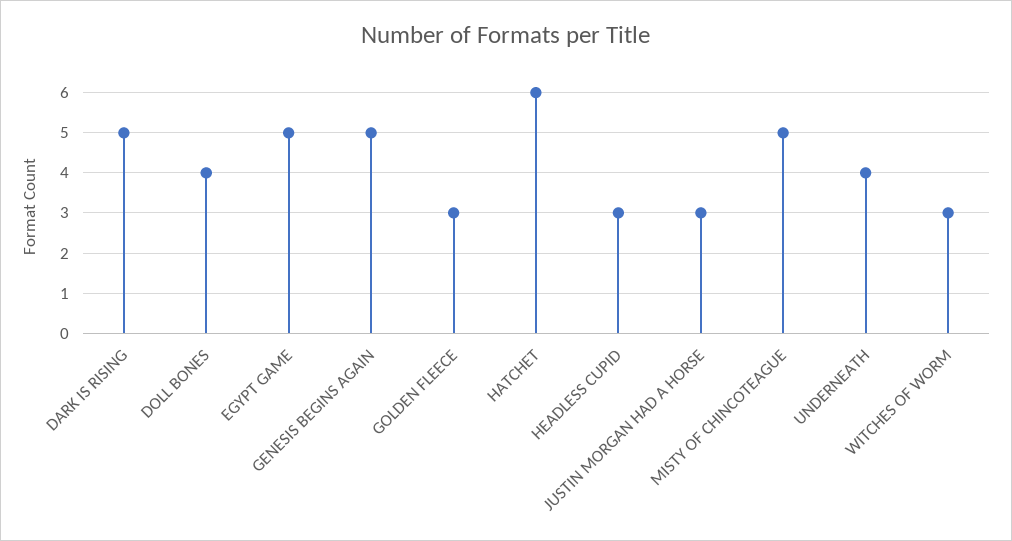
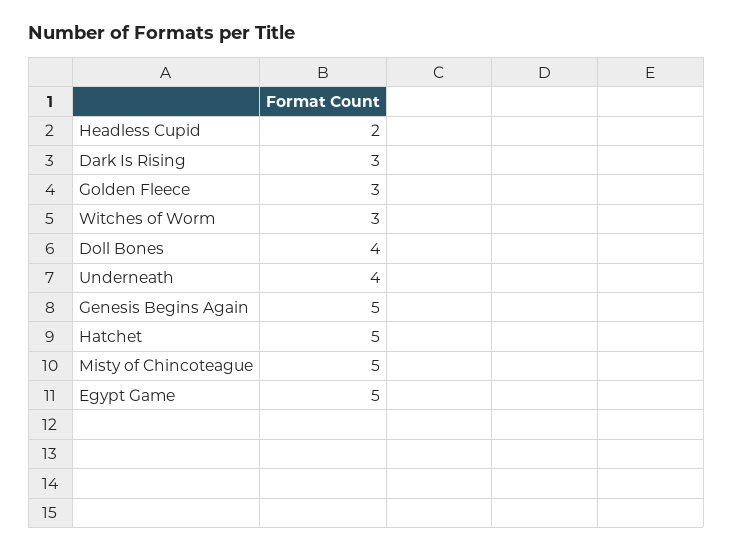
  {
-   "DARK IS RISING": 5,
+   "DARK IS RISING": 3,
    "DOLL BONES": 4,
    "EGYPT GAME": 5,
    "GENESIS BEGINS AGAIN": 5,
    "GOLDEN FLEECE": 3,
-   "HATCHET": 6,
+   "HATCHET": 5,
-   "HEADLESS CUPID": 3,
+   "HEADLESS CUPID": 2,
-   "JUSTIN MORGAN HAD A HORSE": 3,
    "MISTY OF CHINCOTEAGUE": 5,
    "UNDERNEATH": 4,
    "WITCHES OF WORM": 3
  }

